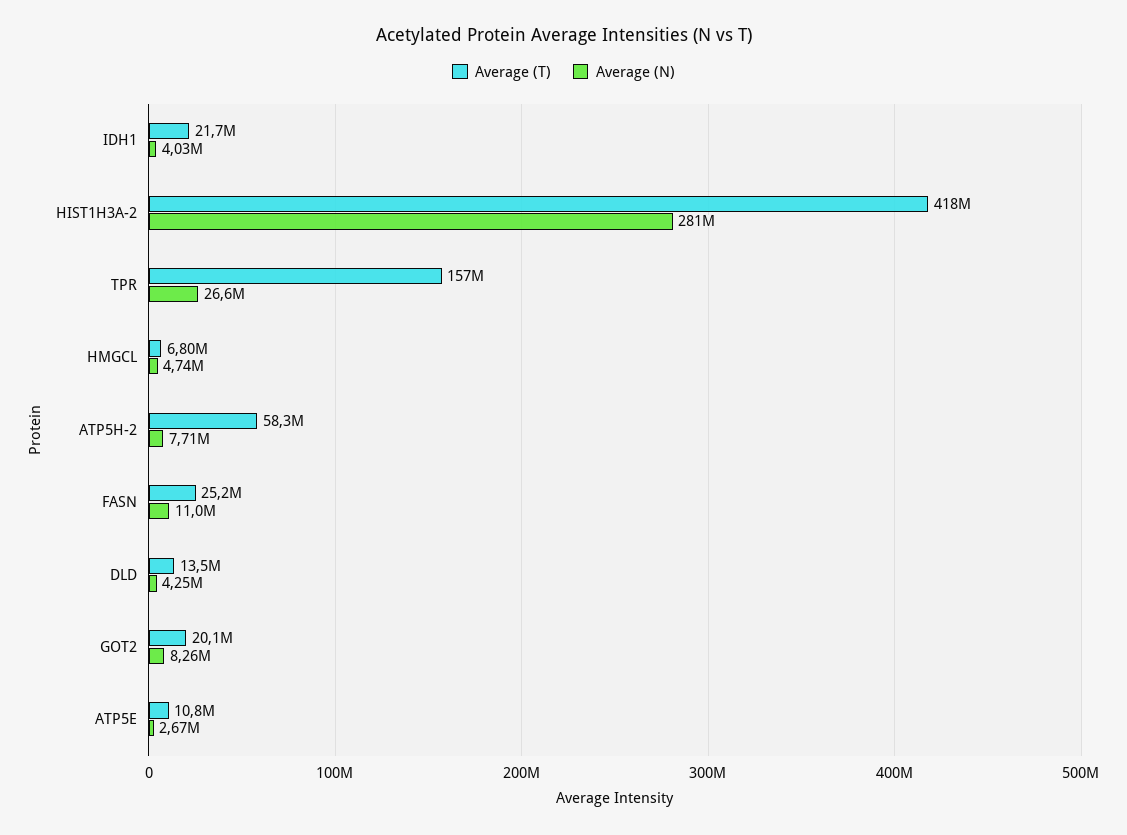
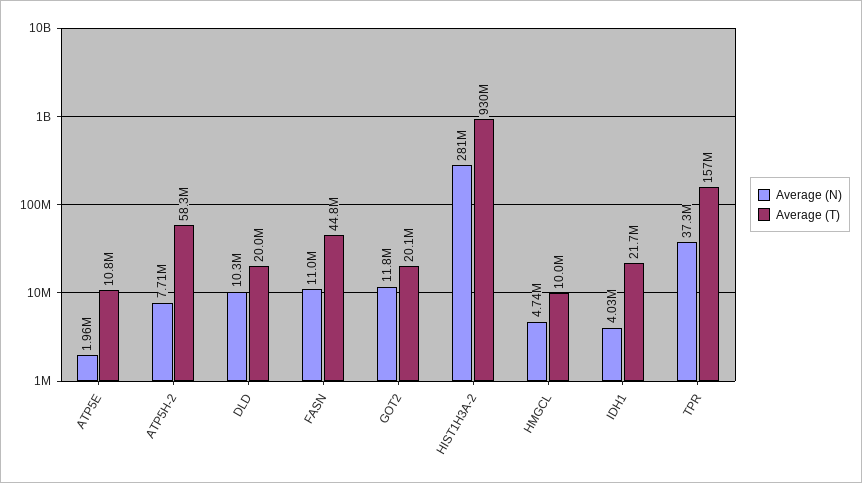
  {
    "Average (T)": {
      "IDH1": 21700000,
-     "HIST1H3A-2": 418000000,
+     "HIST1H3A-2": 930000000,
      "TPR": 157000000,
-     "HMGCL": 6800000,
+     "HMGCL": 10000000,
      "ATP5H-2": 58300000,
-     "FASN": 25200000,
+     "FASN": 44800000,
-     "DLD": 13500000,
+     "DLD": 20000000,
      "GOT2": 20100000,
      "ATP5E": 10800000
    },
    "Average (N)": {
      "IDH1": 4030000,
      "HIST1H3A-2": 281000000,
-     "TPR": 26600000,
+     "TPR": 37300000,
      "HMGCL": 4740000,
      "ATP5H-2": 7710000,
      "FASN": 11000000,
-     "DLD": 4250000,
+     "DLD": 10300000,
-     "GOT2": 8260000,
+     "GOT2": 11800000,
-     "ATP5E": 2670000
+     "ATP5E": 1960000
    }
  }

